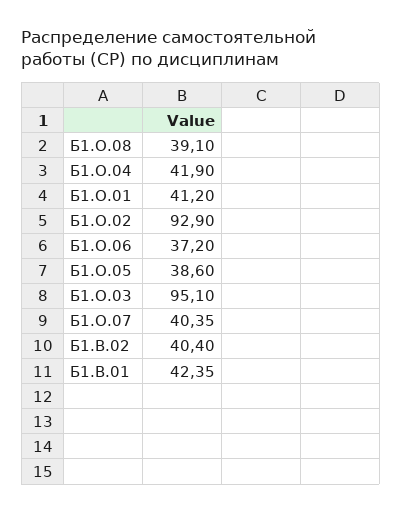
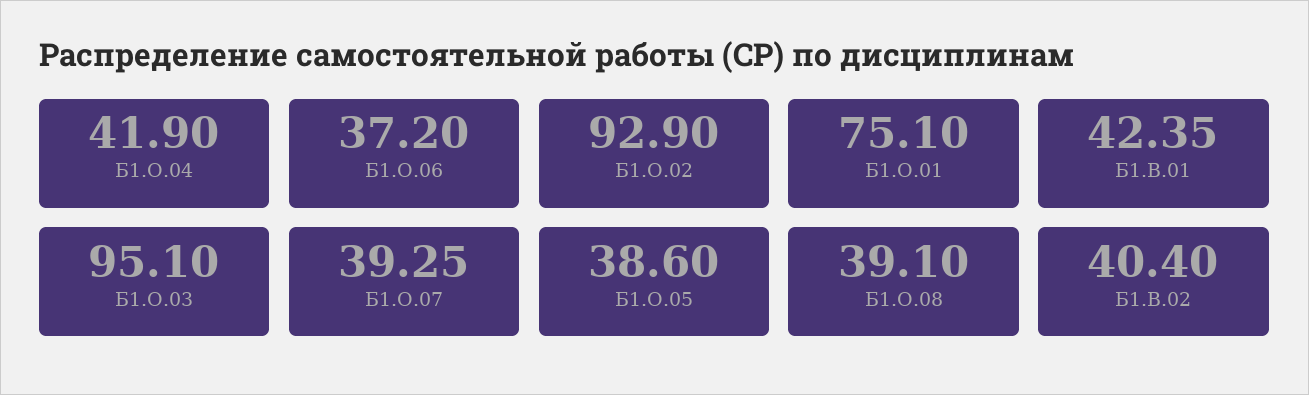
  {
    "Б1.О.08": 39.1,
    "Б1.О.04": 41.9,
-   "Б1.О.01": 41.2,
+   "Б1.О.01": 75.1,
    "Б1.О.02": 92.9,
    "Б1.О.06": 37.2,
    "Б1.О.05": 38.6,
    "Б1.О.03": 95.1,
-   "Б1.О.07": 40.35,
+   "Б1.О.07": 39.25,
    "Б1.В.02": 40.4,
    "Б1.В.01": 42.35
  }

